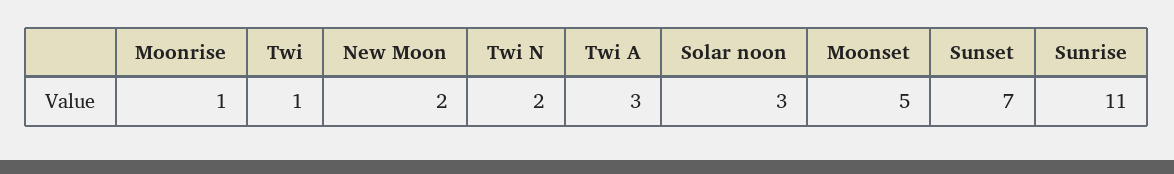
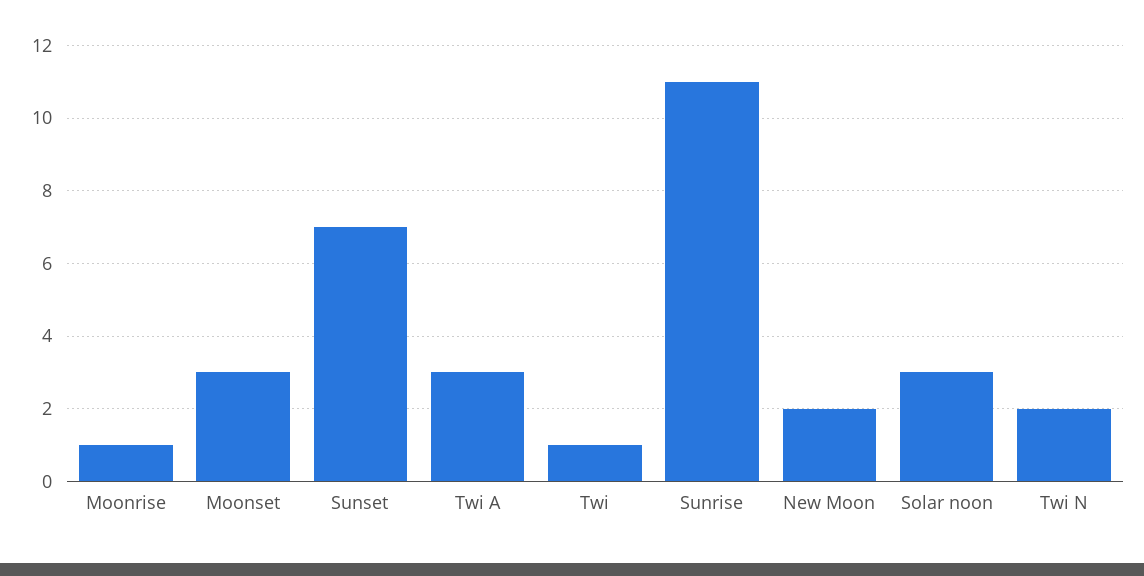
  {
    "Moonrise": 1,
    "Twi": 1,
    "New Moon": 2,
    "Twi N": 2,
    "Twi A": 3,
    "Solar noon": 3,
-   "Moonset": 5,
+   "Moonset": 3,
    "Sunset": 7,
    "Sunrise": 11
  }

